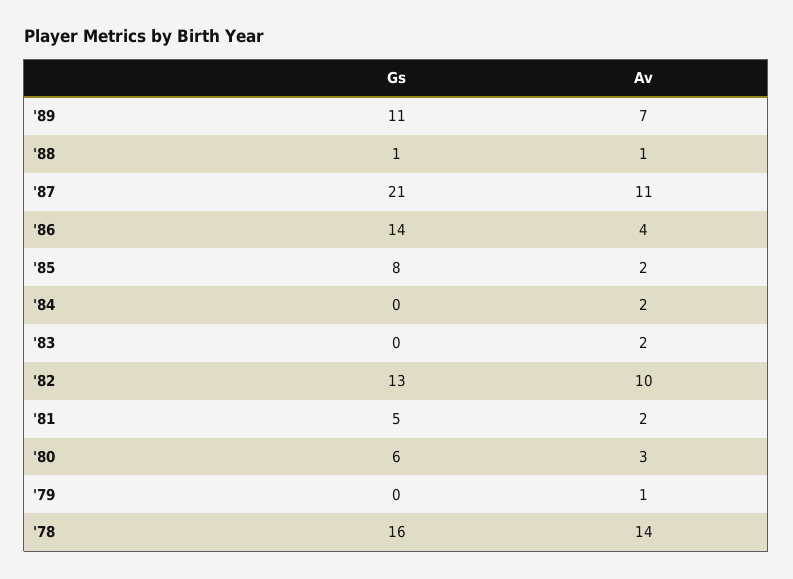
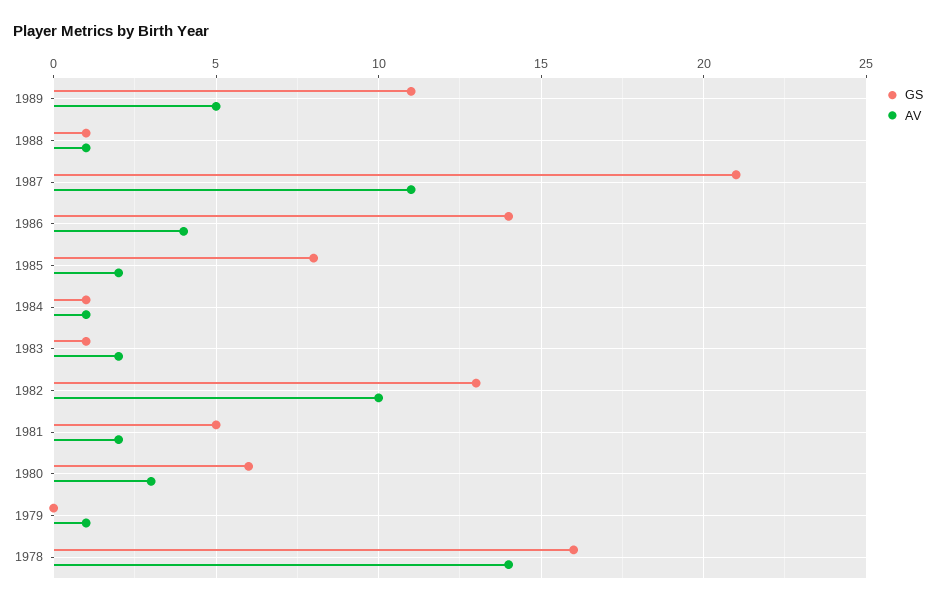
  {
    "Gs": {
      "'89": 11,
      "'88": 1,
      "'87": 21,
      "'86": 14,
      "'85": 8,
-     "'84": 0,
+     "'84": 1,
-     "'83": 0,
+     "'83": 1,
      "'82": 13,
      "'81": 5,
      "'80": 6,
      "'79": 0,
      "'78": 16
    },
    "Av": {
-     "'89": 7,
+     "'89": 5,
      "'88": 1,
      "'87": 11,
      "'86": 4,
      "'85": 2,
-     "'84": 2,
+     "'84": 1,
      "'83": 2,
      "'82": 10,
      "'81": 2,
      "'80": 3,
      "'79": 1,
      "'78": 14
    }
  }

